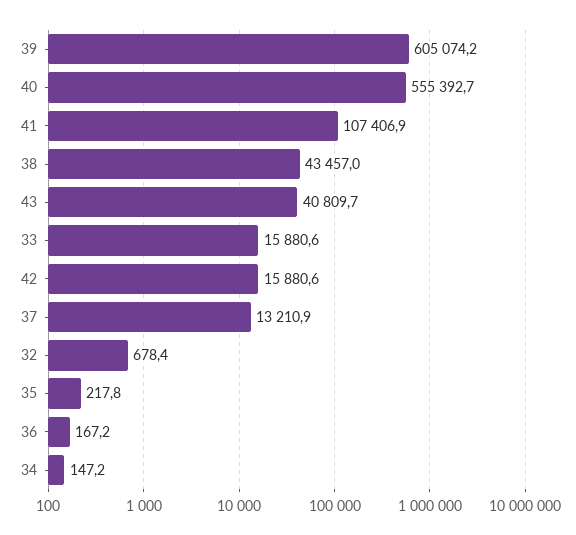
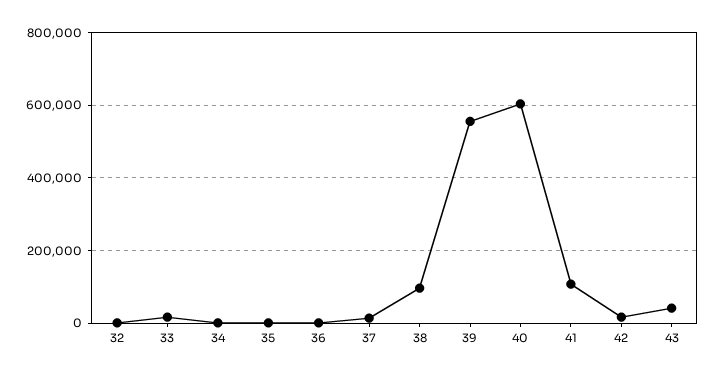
  {
-   "39": 605074.2,
+   "39": 560000,
-   "40": 555392.7,
+   "40": 600000,
    "41": 107406.9,
-   "38": 43457,
+   "38": 100000,
    "43": 40809.7,
    "33": 15880.6,
    "42": 15880.6,
    "37": 13210.9,
    "32": 678.4,
    "35": 217.8,
    "36": 167.2,
    "34": 147.2
  }

